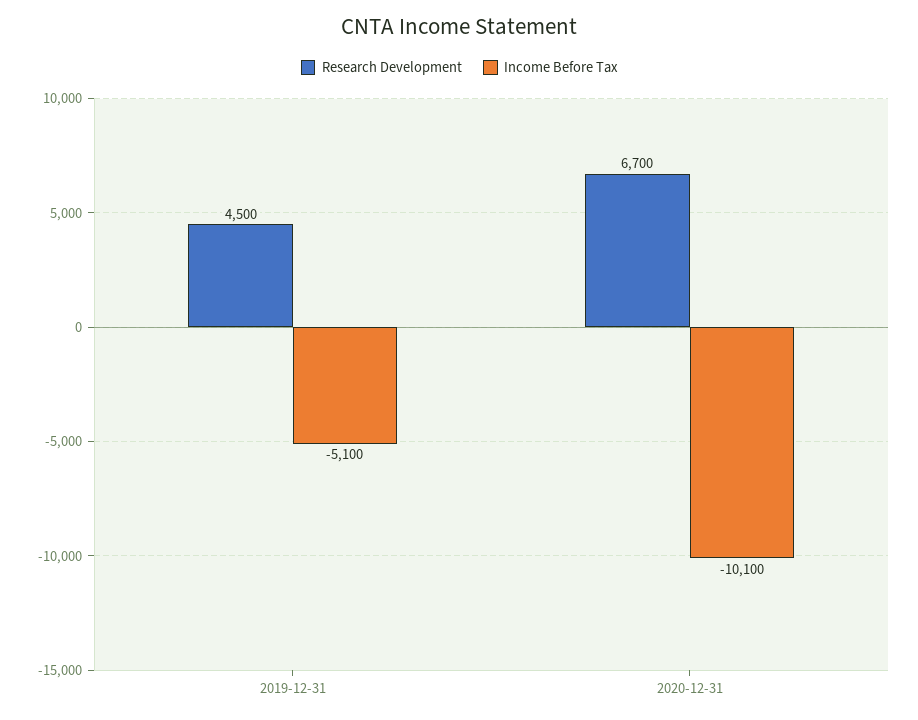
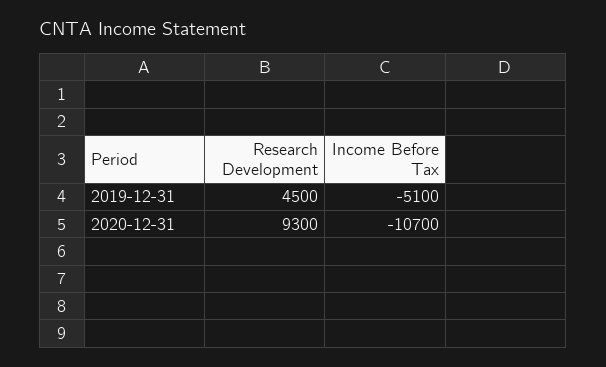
  {
    "Research Development": {
      "2019-12-31": 4500,
-     "2020-12-31": 6700
+     "2020-12-31": 9300
    },
    "Income Before Tax": {
      "2019-12-31": -5100,
-     "2020-12-31": -10100
+     "2020-12-31": -10700
    }
  }

